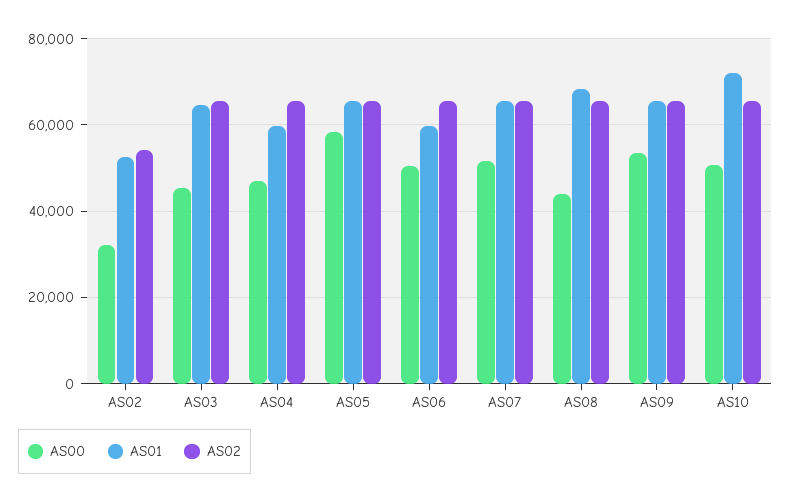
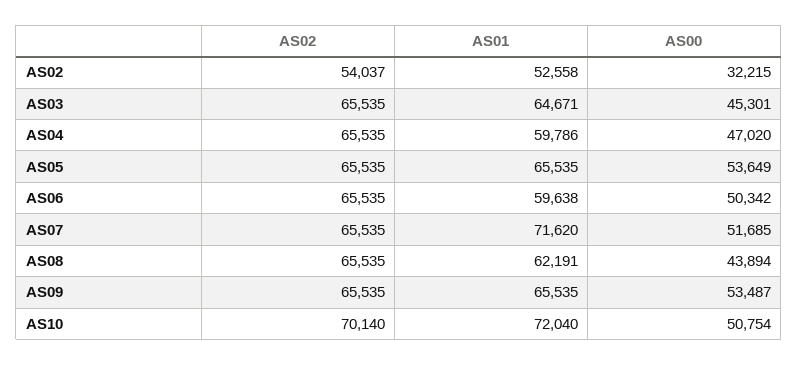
  {
    "AS00": {
      "AS02": 32215,
      "AS03": 45301,
      "AS04": 47020,
-     "AS05": 58000,
+     "AS05": 53649,
      "AS06": 50342,
      "AS07": 51685,
      "AS08": 43894,
      "AS09": 53487,
      "AS10": 50754
    },
    "AS01": {
      "AS02": 52558,
      "AS03": 64671,
      "AS04": 59786,
      "AS05": 65535,
      "AS06": 59638,
-     "AS07": 66000,
+     "AS07": 71620,
-     "AS08": 68000,
+     "AS08": 62191,
      "AS09": 65535,
      "AS10": 72040
    },
    "AS02": {
      "AS02": 54037,
      "AS03": 65535,
      "AS04": 65535,
      "AS05": 65535,
      "AS06": 65535,
      "AS07": 65535,
      "AS08": 65535,
      "AS09": 65535,
-     "AS10": 66000
+     "AS10": 70140
    }
  }

